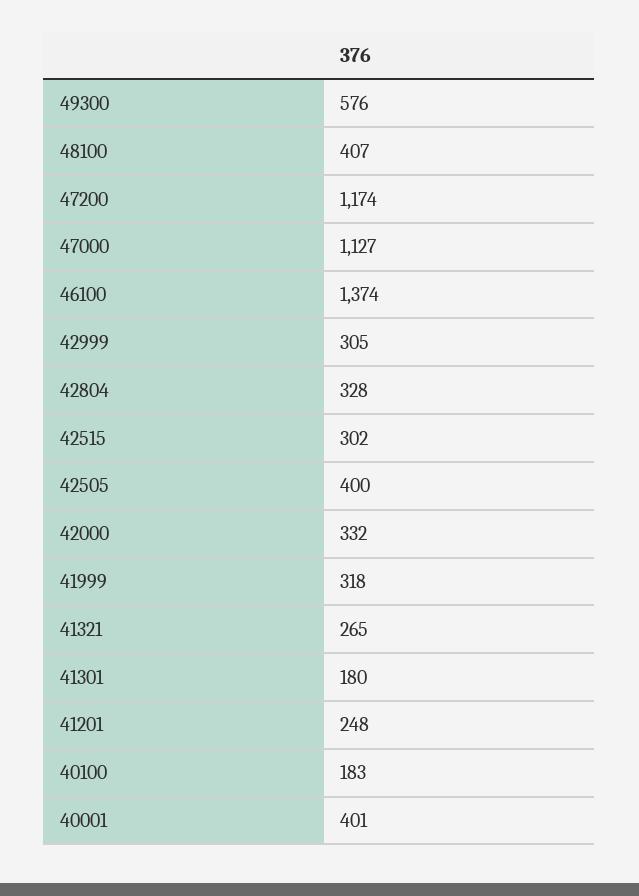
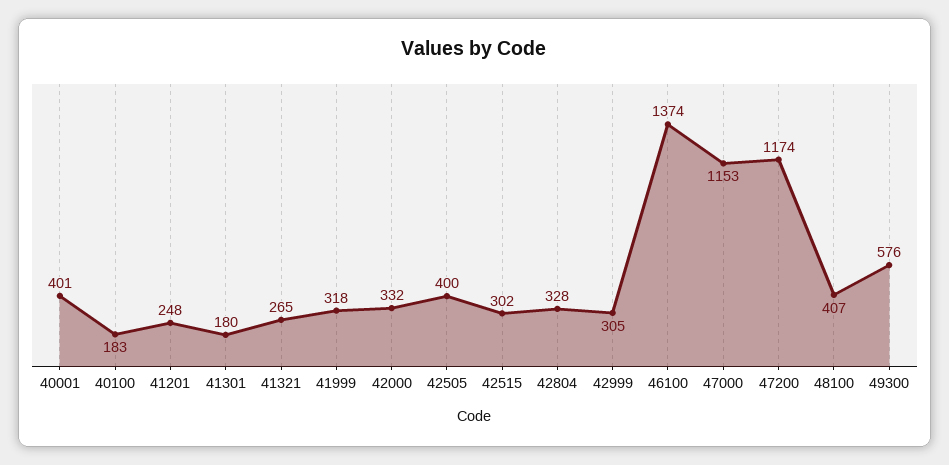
  {
    "49300": 576,
    "48100": 407,
    "47200": 1174,
-   "47000": 1127,
+   "47000": 1153,
    "46100": 1374,
    "42999": 305,
    "42804": 328,
    "42515": 302,
    "42505": 400,
    "42000": 332,
    "41999": 318,
    "41321": 265,
    "41301": 180,
    "41201": 248,
    "40100": 183,
    "40001": 401
  }

